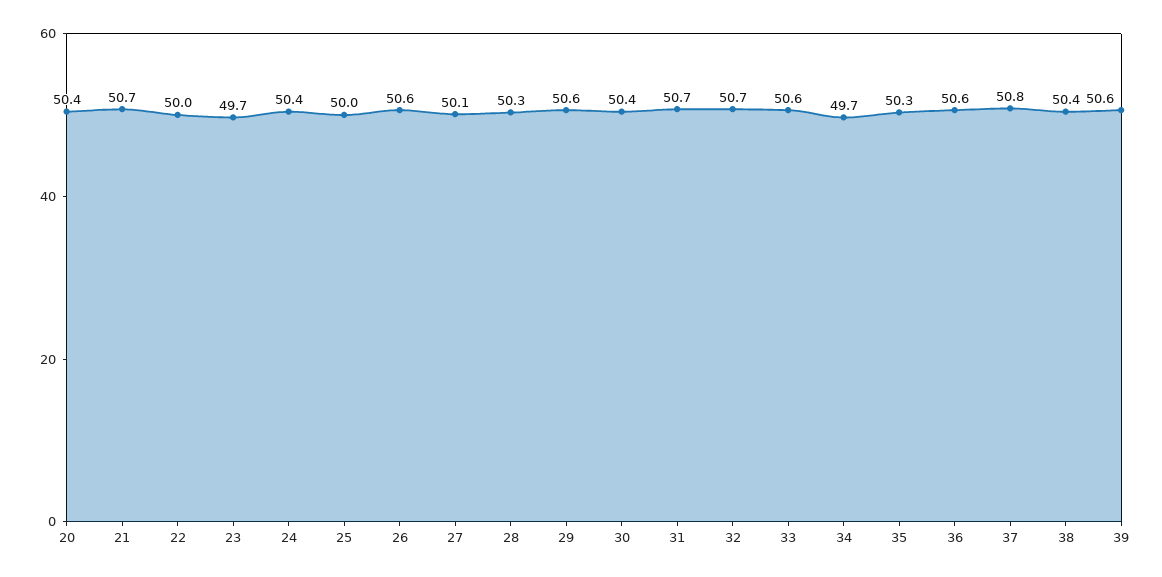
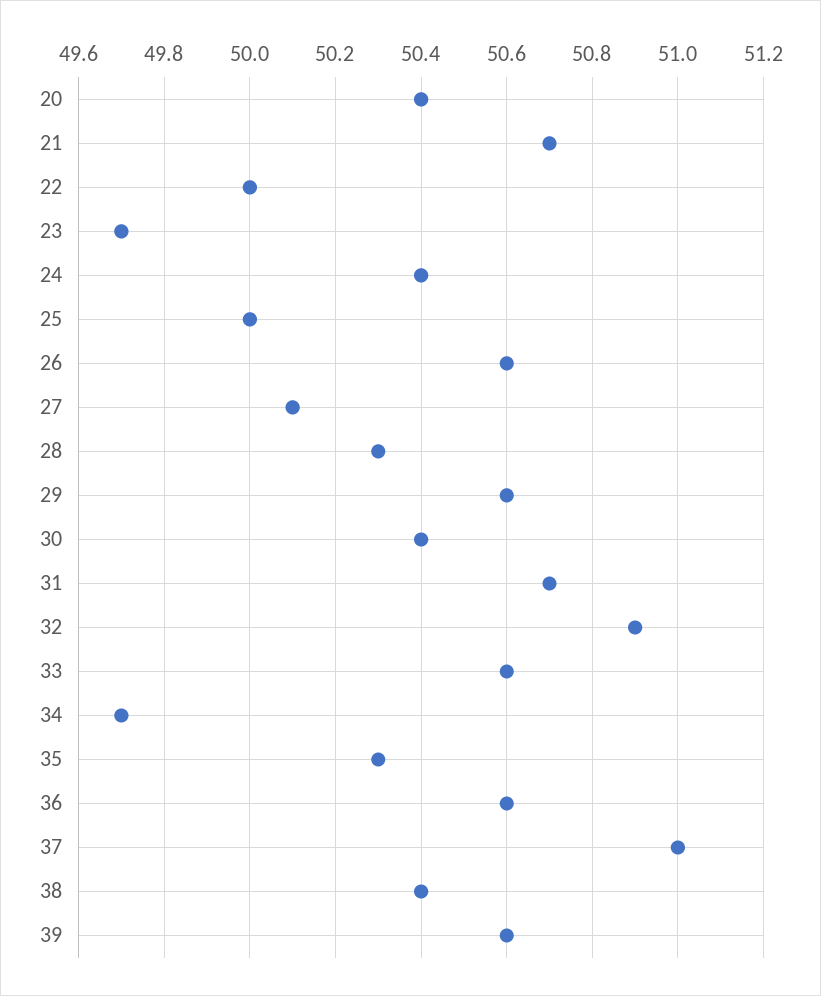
  {
    "20": 50.4,
    "21": 50.7,
    "22": 50,
    "23": 49.7,
    "24": 50.4,
    "25": 50,
    "26": 50.6,
    "27": 50.1,
    "28": 50.3,
    "29": 50.6,
    "30": 50.4,
    "31": 50.7,
-   "32": 50.7,
+   "32": 50.9,
    "33": 50.6,
    "34": 49.7,
    "35": 50.3,
    "36": 50.6,
-   "37": 50.8,
+   "37": 51,
    "38": 50.4,
    "39": 50.6
  }

